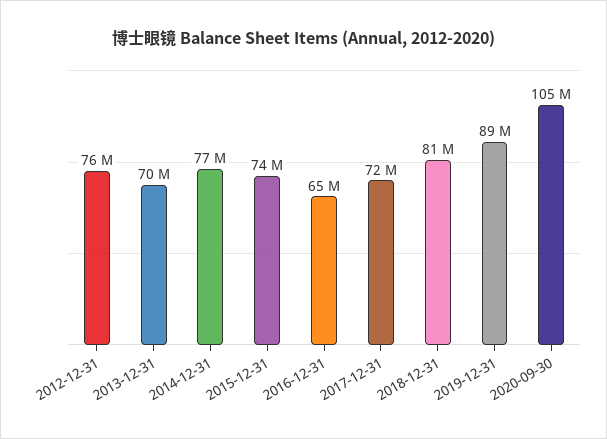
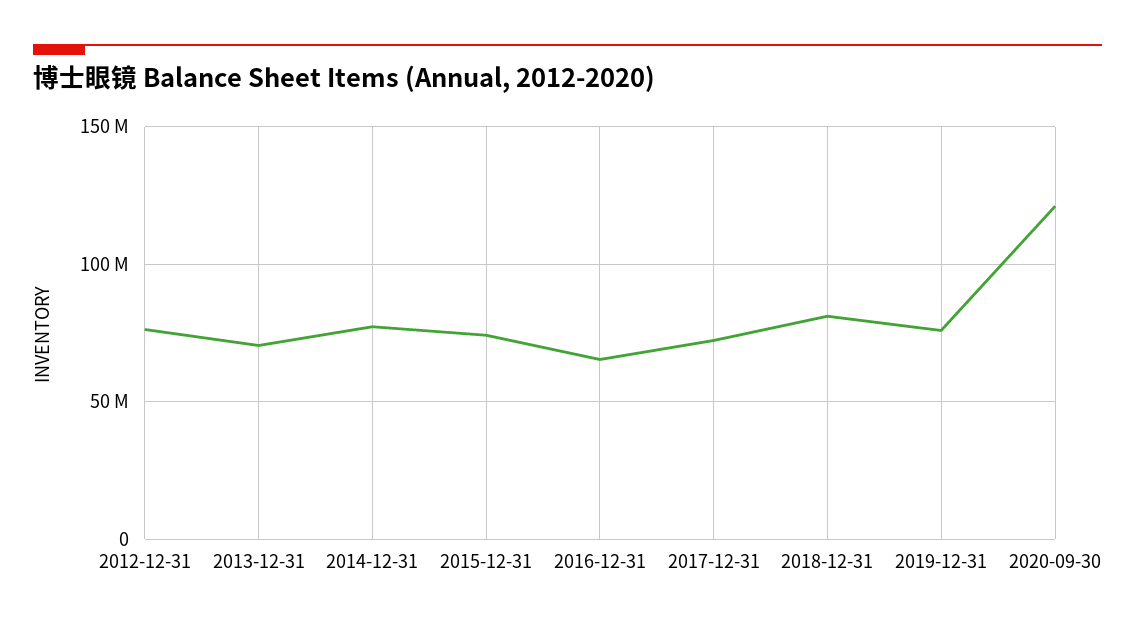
  {
    "2012-12-31": 76000000,
    "2013-12-31": 70000000,
    "2014-12-31": 77000000,
    "2015-12-31": 74000000,
    "2016-12-31": 65000000,
    "2017-12-31": 72000000,
    "2018-12-31": 81000000,
-   "2019-12-31": 89000000,
+   "2019-12-31": 75000000,
-   "2020-09-30": 105000000
+   "2020-09-30": 120000000
  }

